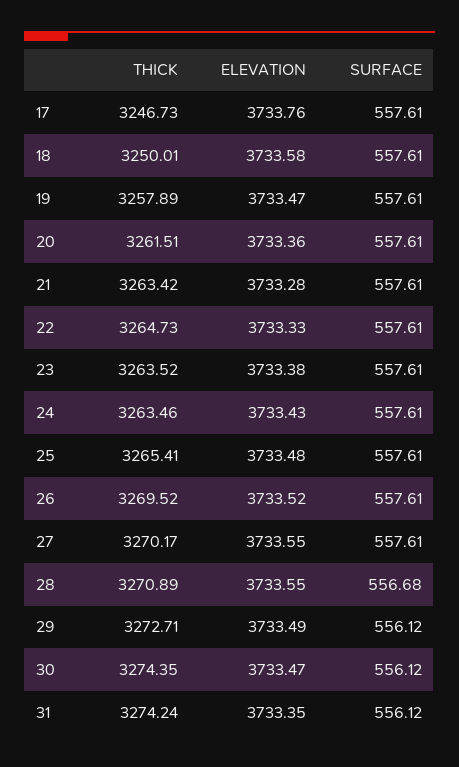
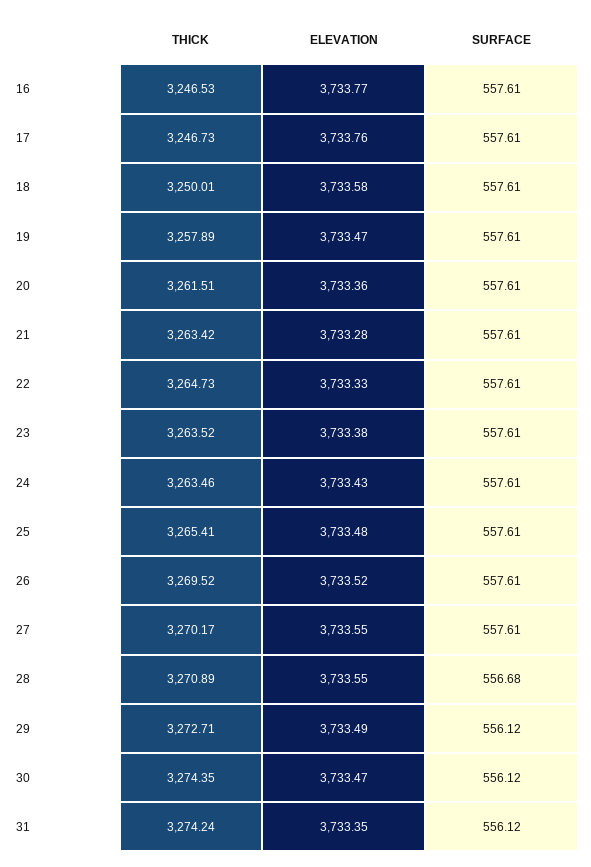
  {
    "THICK": {
      "17": 3246.73,
      "18": 3250.01,
      "19": 3257.89,
      "20": 3261.51,
      "21": 3263.42,
      "22": 3264.73,
      "23": 3263.52,
      "24": 3263.46,
      "25": 3265.41,
      "26": 3269.52,
      "27": 3270.17,
      "28": 3270.89,
      "29": 3272.71,
      "30": 3274.35,
-     "31": 3274.24
+     "31": 3274.24,
+     "16": 3246.53
    },
    "ELEVATION": {
      "17": 3733.76,
      "18": 3733.58,
      "19": 3733.47,
      "20": 3733.36,
      "21": 3733.28,
      "22": 3733.33,
      "23": 3733.38,
      "24": 3733.43,
      "25": 3733.48,
      "26": 3733.52,
      "27": 3733.55,
      "28": 3733.55,
      "29": 3733.49,
      "30": 3733.47,
-     "31": 3733.35
+     "31": 3733.35,
+     "16": 3733.77
    },
    "SURFACE": {
      "17": 557.61,
      "18": 557.61,
      "19": 557.61,
      "20": 557.61,
      "21": 557.61,
      "22": 557.61,
      "23": 557.61,
      "24": 557.61,
      "25": 557.61,
      "26": 557.61,
      "27": 557.61,
      "28": 556.68,
      "29": 556.12,
      "30": 556.12,
-     "31": 556.12
+     "31": 556.12,
+     "16": 557.61
    }
  }

